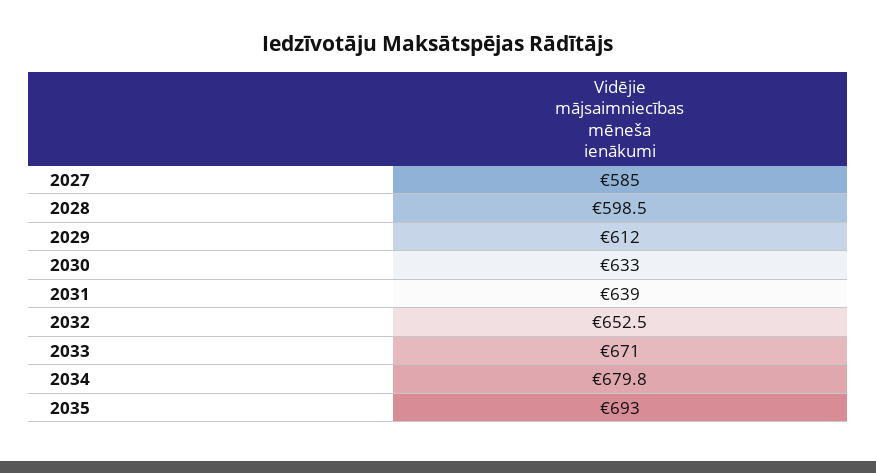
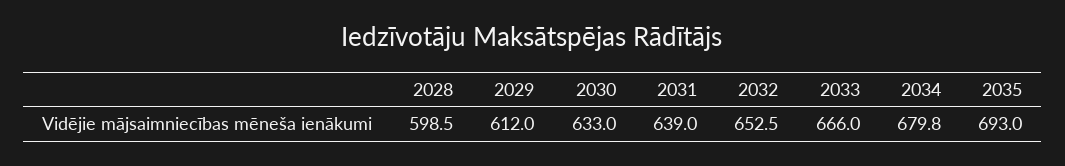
  {
-   "2027": 585,
    "2028": 598.5,
    "2029": 612,
    "2030": 633,
    "2031": 639,
    "2032": 652.5,
-   "2033": 671,
+   "2033": 666,
    "2034": 679.8,
    "2035": 693
  }

